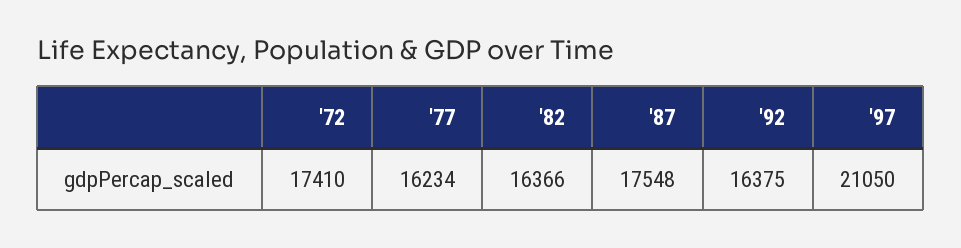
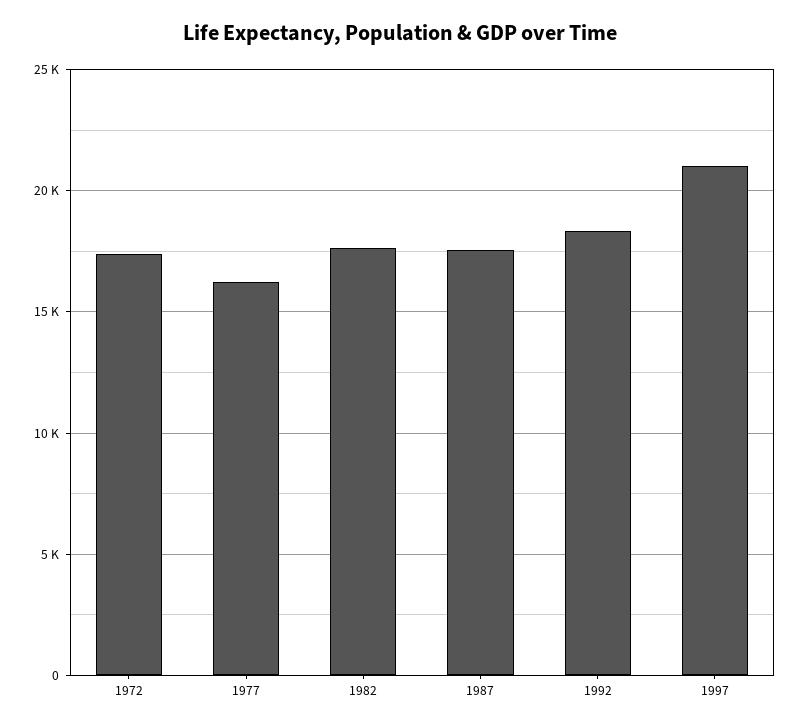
  {
    "'72": 17410,
    "'77": 16234,
-   "'82": 16366,
+   "'82": 17500,
    "'87": 17548,
-   "'92": 16375,
+   "'92": 18500,
    "'97": 21050
  }

